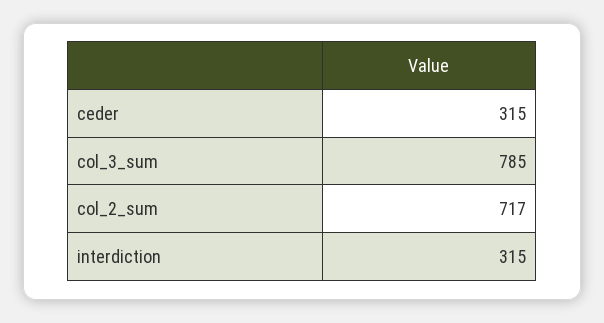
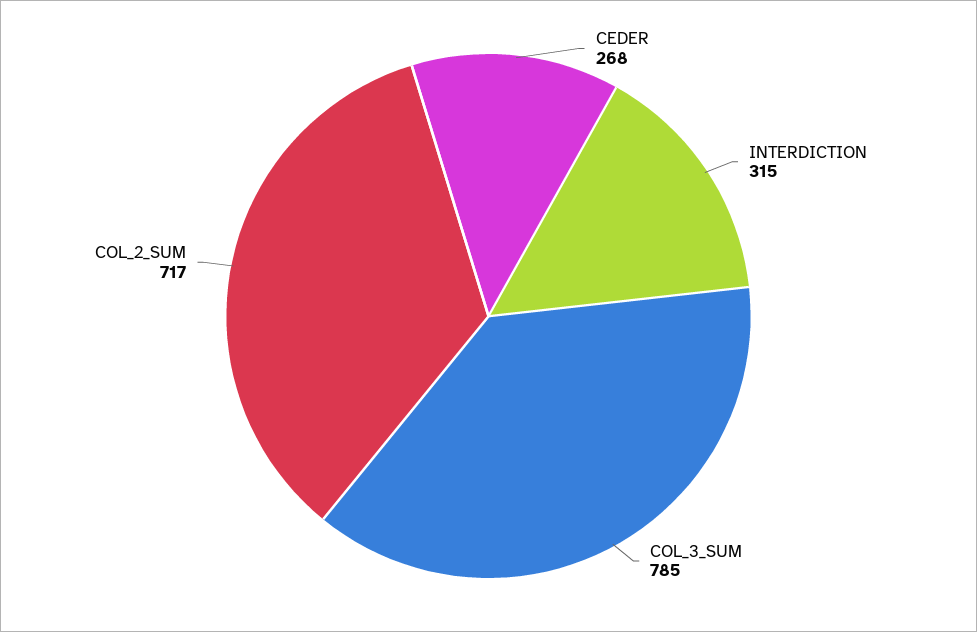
  {
-   "ceder": 315,
+   "ceder": 268,
    "col_3_sum": 785,
    "col_2_sum": 717,
    "interdiction": 315
  }

